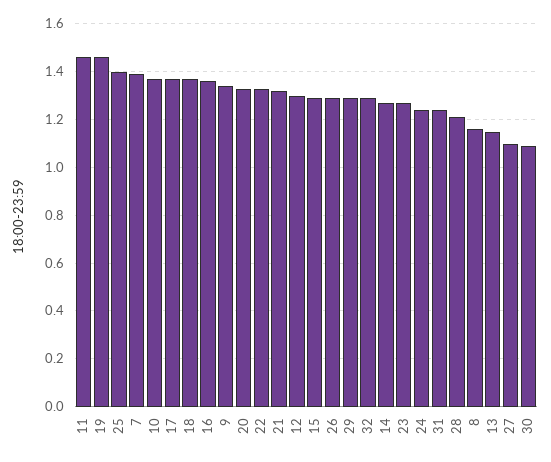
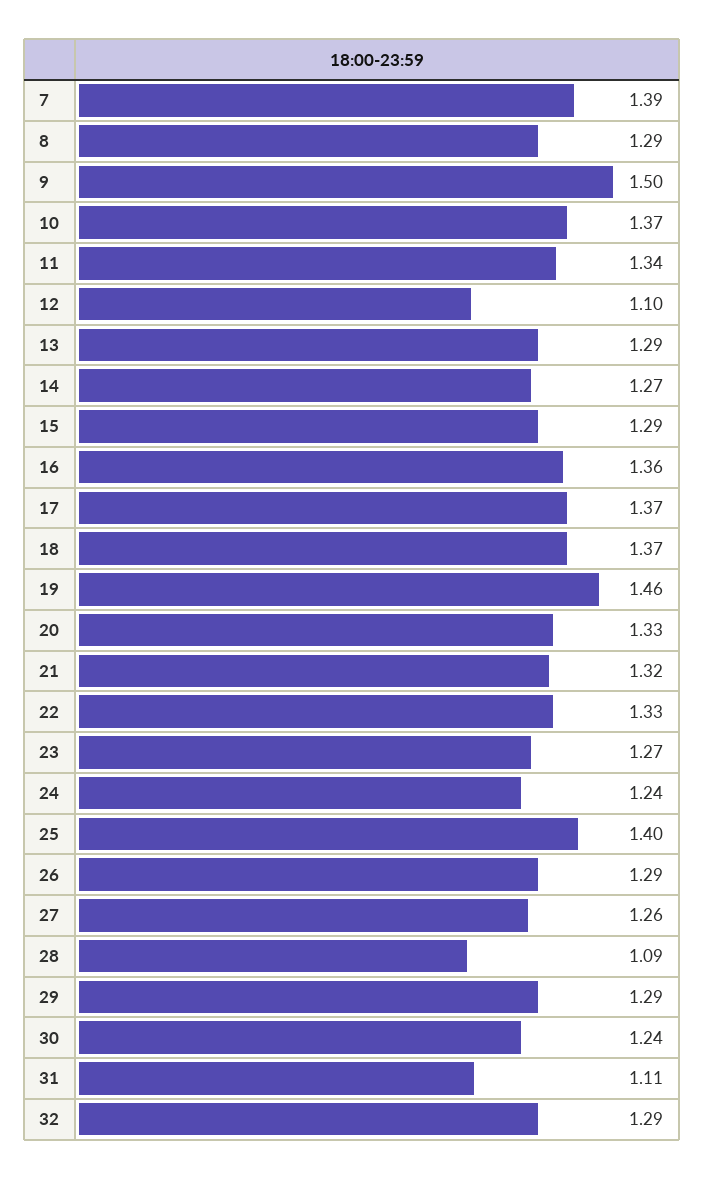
  {
-   "11": 1.45,
+   "11": 1.34,
    "19": 1.46,
    "25": 1.4,
    "7": 1.39,
    "10": 1.37,
    "17": 1.37,
    "18": 1.37,
    "16": 1.36,
-   "9": 1.35,
+   "9": 1.5,
    "20": 1.33,
    "22": 1.33,
    "21": 1.32,
-   "12": 1.3,
+   "12": 1.1,
    "15": 1.29,
    "26": 1.29,
    "29": 1.29,
    "32": 1.29,
    "14": 1.27,
    "23": 1.27,
    "24": 1.24,
-   "31": 1.25,
+   "31": 1.11,
-   "28": 1.2,
+   "28": 1.09,
-   "8": 1.15,
+   "8": 1.29,
-   "13": 1.15,
+   "13": 1.29,
-   "27": 1.1,
+   "27": 1.26,
-   "30": 1.1
+   "30": 1.24
  }

